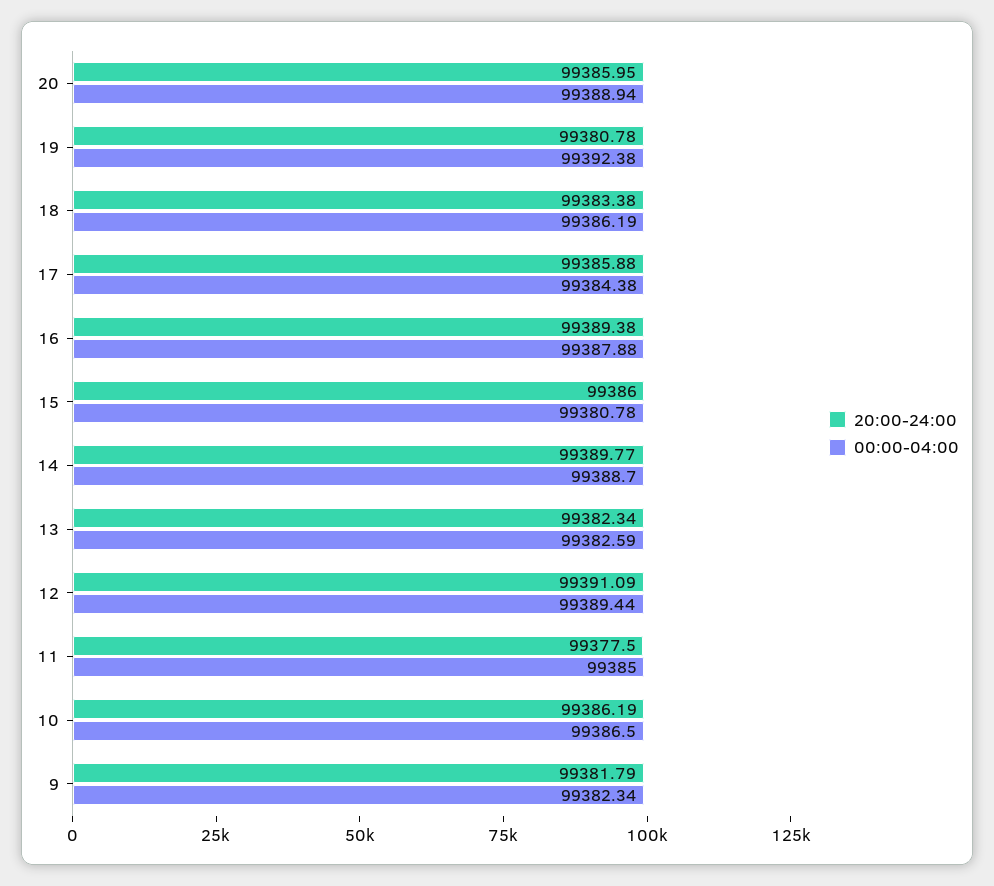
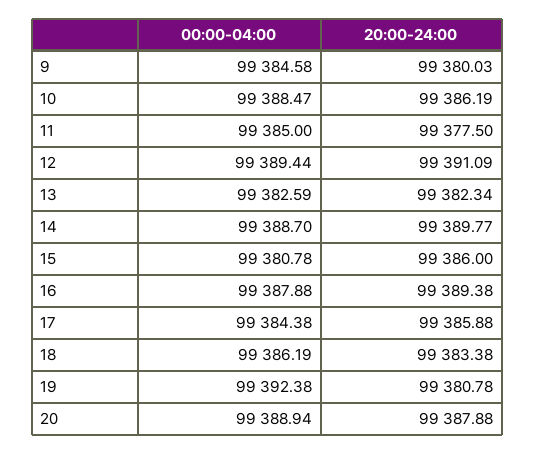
  {
    "20:00-24:00": {
-     "20": 99385.95,
+     "20": 99387.88,
      "19": 99380.78,
      "18": 99383.38,
      "17": 99385.88,
      "16": 99389.38,
      "15": 99386,
      "14": 99389.77,
      "13": 99382.34,
      "12": 99391.09,
      "11": 99377.5,
      "10": 99386.19,
-     "9": 99381.79
+     "9": 99380.03
    },
    "00:00-04:00": {
      "20": 99388.94,
      "19": 99392.38,
      "18": 99386.19,
      "17": 99384.38,
      "16": 99387.88,
      "15": 99380.78,
      "14": 99388.7,
      "13": 99382.59,
      "12": 99389.44,
      "11": 99385,
-     "10": 99386.5,
+     "10": 99388.47,
-     "9": 99382.34
+     "9": 99384.58
    }
  }

